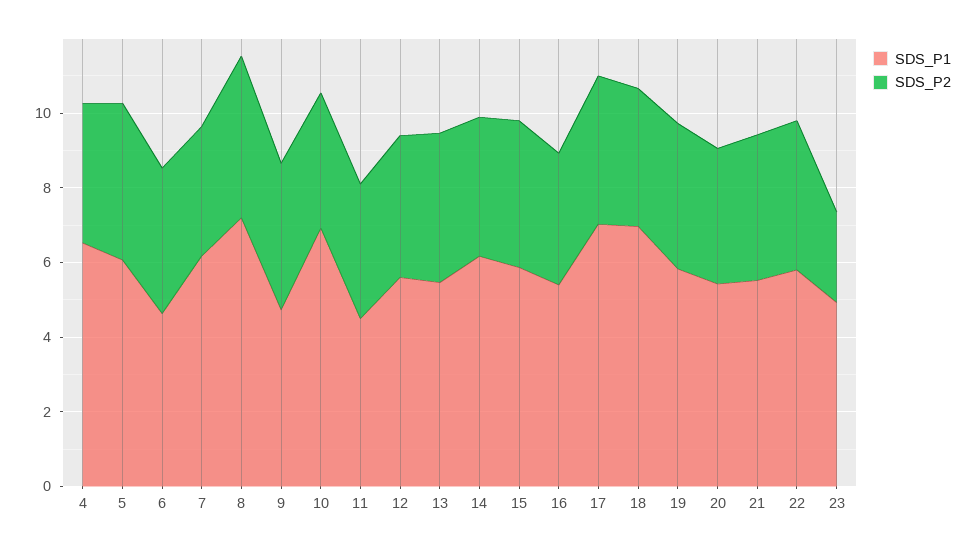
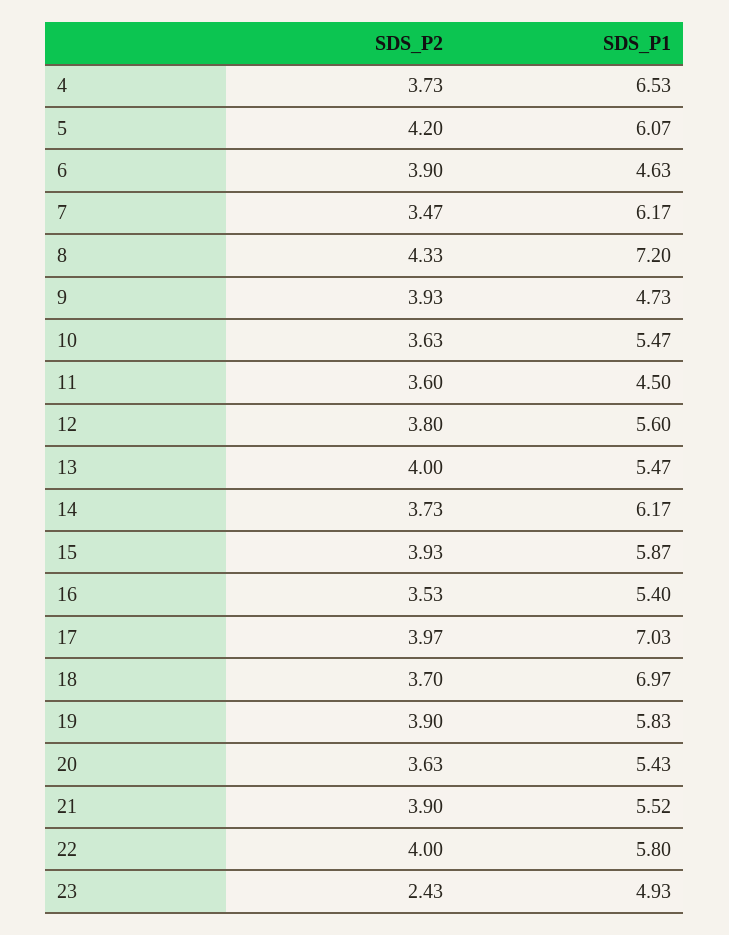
  {
    "SDS_P1": {
      "4": 6.53,
      "5": 6.07,
      "6": 4.63,
      "7": 6.17,
      "8": 7.2,
      "9": 4.73,
-     "10": 7,
+     "10": 5.47,
      "11": 4.5,
      "12": 5.6,
      "13": 5.47,
      "14": 6.17,
      "15": 5.87,
      "16": 5.4,
      "17": 7.03,
      "18": 6.97,
      "19": 5.83,
      "20": 5.43,
      "21": 5.52,
      "22": 5.8,
      "23": 4.93
    },
    "SDS_P2": {
      "4": 3.73,
      "5": 4.2,
      "6": 3.9,
      "7": 3.47,
      "8": 4.33,
      "9": 3.93,
      "10": 3.63,
      "11": 3.6,
      "12": 3.8,
      "13": 4,
      "14": 3.73,
      "15": 3.93,
      "16": 3.53,
      "17": 3.97,
      "18": 3.7,
      "19": 3.9,
      "20": 3.63,
      "21": 3.9,
      "22": 4,
      "23": 2.43
    }
  }

